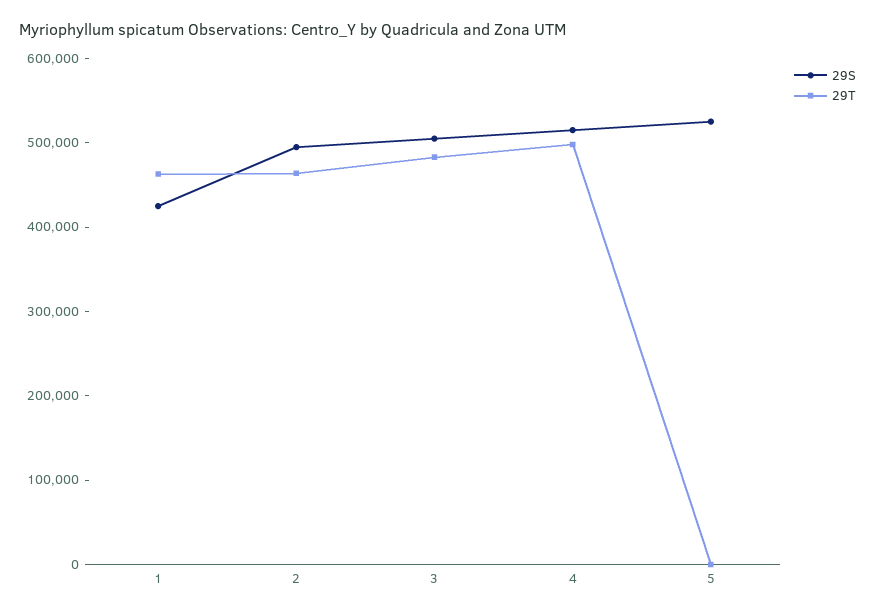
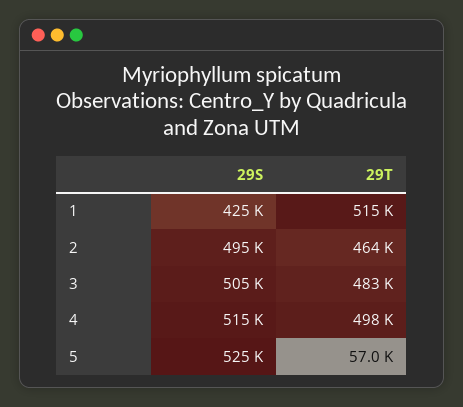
  {
    "29S": {
      "1": 425000,
      "2": 495000,
      "3": 505000,
      "4": 515000,
      "5": 525000
    },
    "29T": {
-     "1": 460000,
+     "1": 515000,
      "2": 464000,
      "3": 483000,
      "4": 498000,
-     "5": 0
+     "5": 57000
    }
  }

